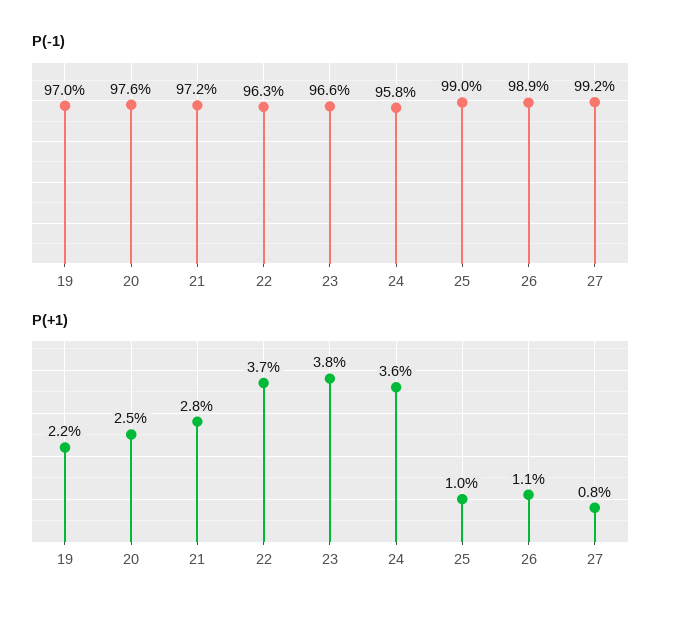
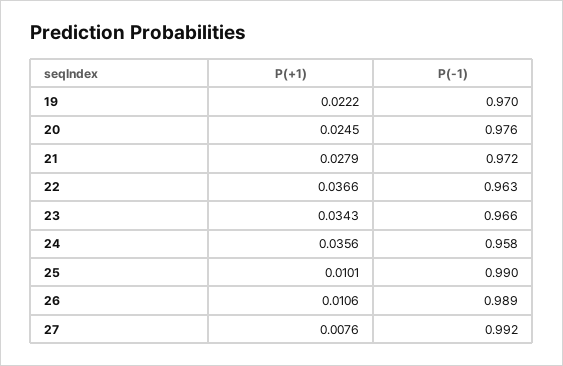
  {
    "P(-1)": {
      "19": 0.97,
      "20": 0.976,
      "21": 0.972,
      "22": 0.963,
      "23": 0.966,
      "24": 0.958,
      "25": 0.99,
      "26": 0.989,
      "27": 0.992
    },
    "P(+1)": {
      "19": 0.0222,
      "20": 0.0245,
      "21": 0.0279,
      "22": 0.0366,
-     "23": 0.038,
+     "23": 0.0343,
      "24": 0.0356,
      "25": 0.0101,
      "26": 0.0106,
      "27": 0.0076
    }
  }

